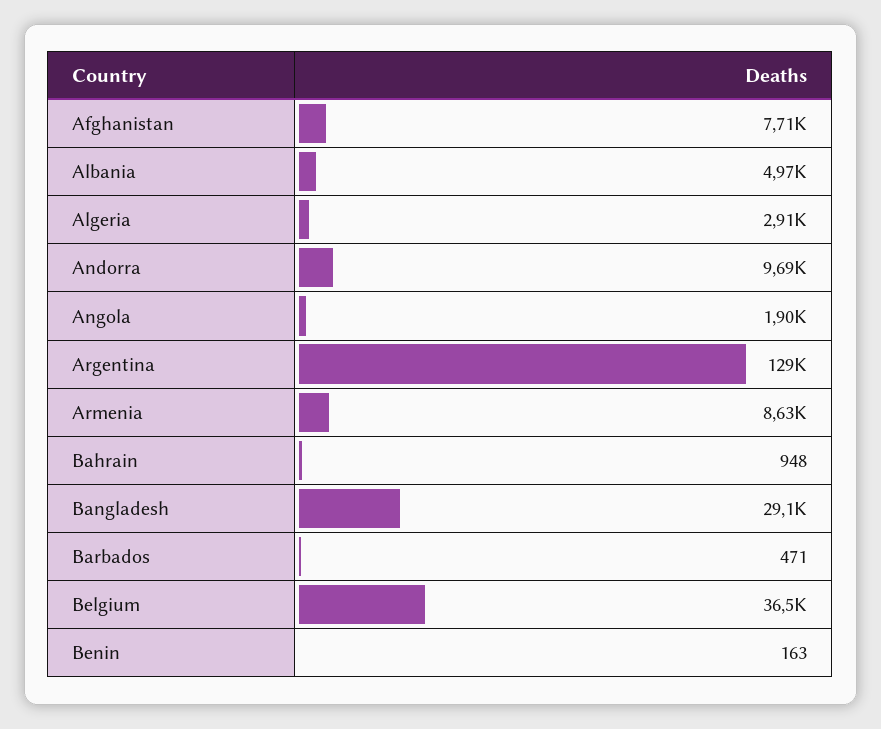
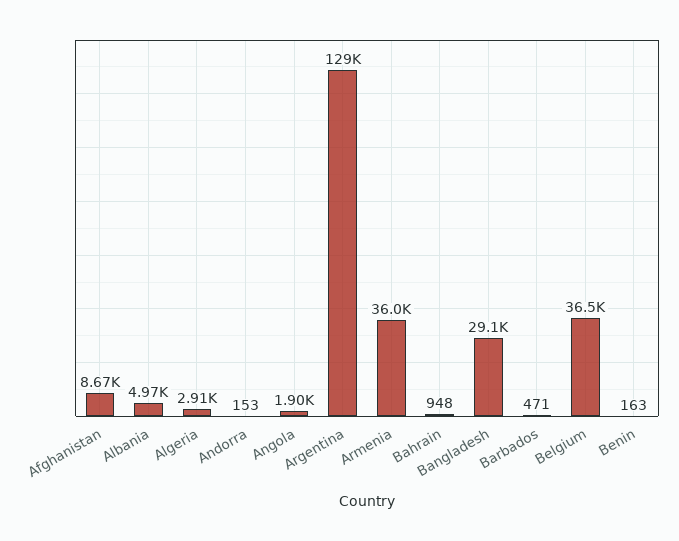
  {
-   "Afghanistan": 7710,
+   "Afghanistan": 8670,
    "Albania": 4970,
    "Algeria": 2910,
-   "Andorra": 9690,
+   "Andorra": 153,
    "Angola": 1900,
    "Argentina": 129000,
-   "Armenia": 8630,
+   "Armenia": 36000,
    "Bahrain": 948,
    "Bangladesh": 29100,
    "Barbados": 471,
    "Belgium": 36500,
    "Benin": 163
  }

